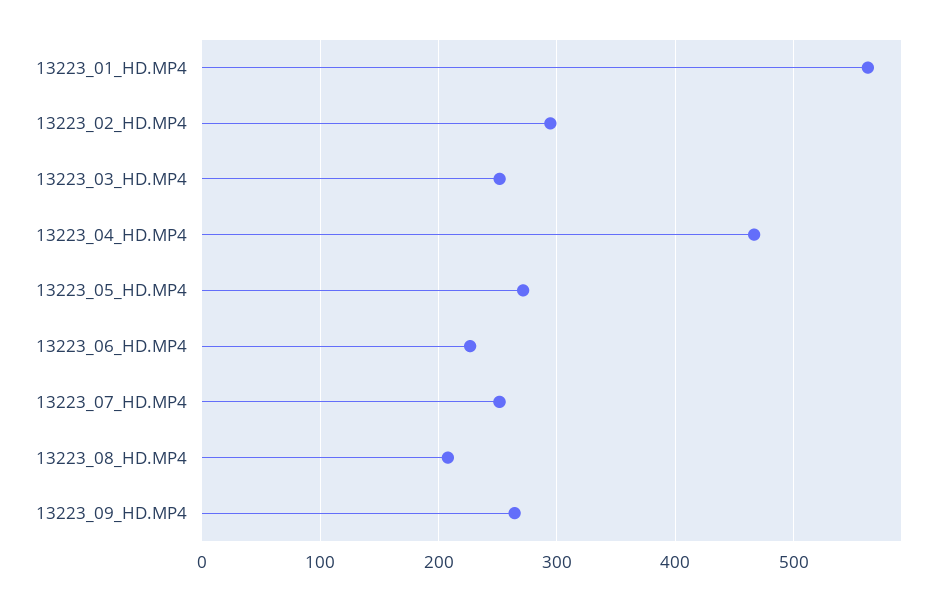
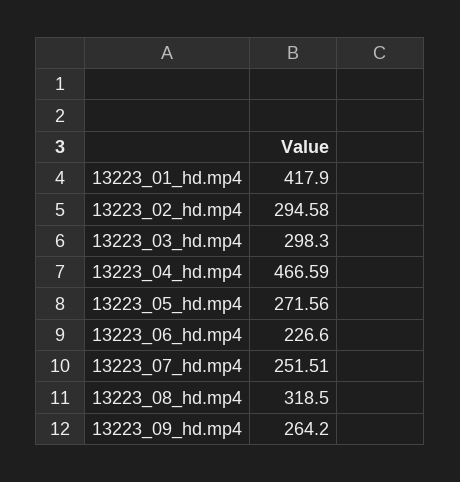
  {
-   "13223_01_HD.MP4": 560,
+   "13223_01_HD.MP4": 417.9,
    "13223_02_HD.MP4": 294.58,
-   "13223_03_HD.MP4": 250,
+   "13223_03_HD.MP4": 298.3,
    "13223_04_HD.MP4": 466.59,
    "13223_05_HD.MP4": 271.56,
    "13223_06_HD.MP4": 226.6,
    "13223_07_HD.MP4": 251.51,
-   "13223_08_HD.MP4": 210,
+   "13223_08_HD.MP4": 318.5,
    "13223_09_HD.MP4": 264.2
  }

